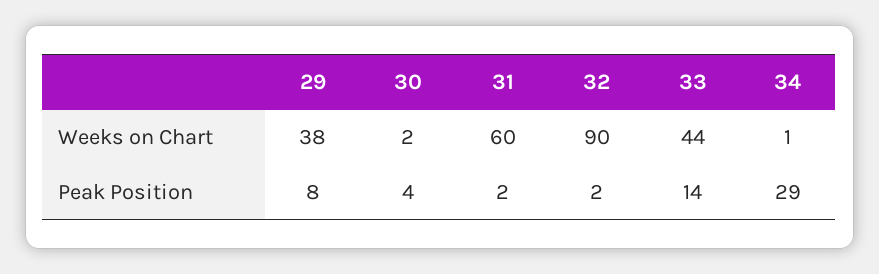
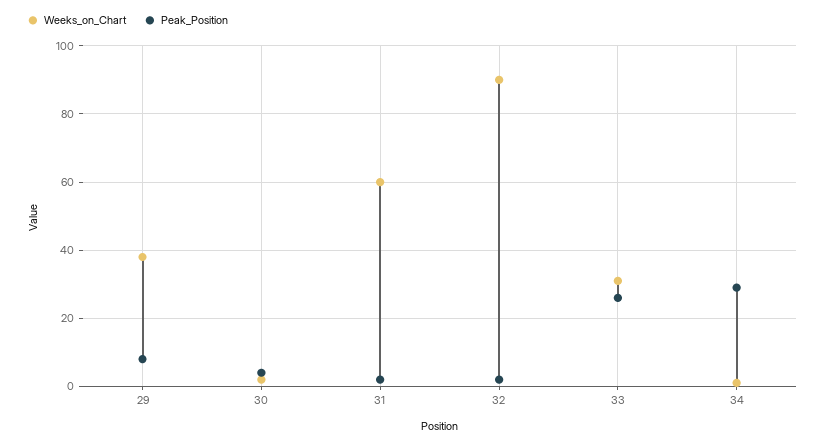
  {
    "Weeks on Chart": {
      "29": 38,
      "30": 2,
      "31": 60,
      "32": 90,
-     "33": 44,
+     "33": 30,
      "34": 1
    },
    "Peak Position": {
      "29": 8,
      "30": 4,
      "31": 2,
      "32": 2,
-     "33": 14,
+     "33": 25,
      "34": 29
    }
  }

